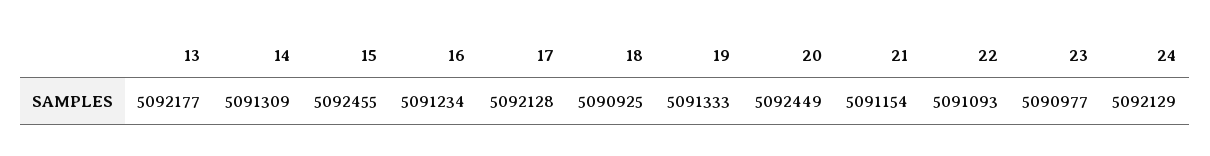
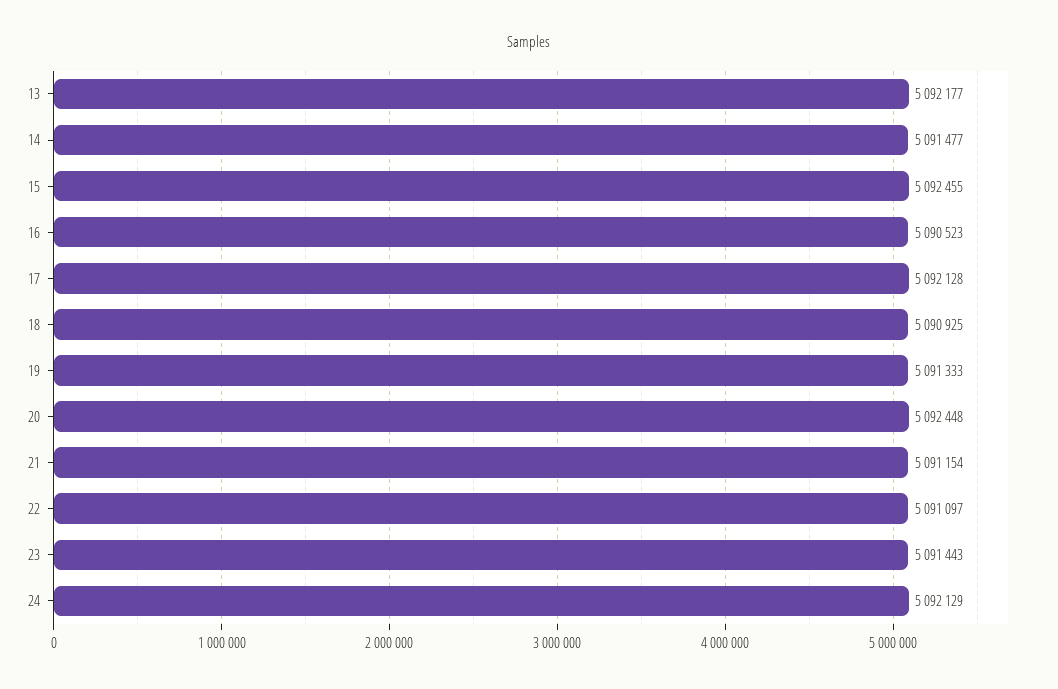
  {
    "13": 5092177,
-   "14": 5091309,
+   "14": 5091477,
    "15": 5092455,
-   "16": 5091234,
+   "16": 5090523,
    "17": 5092128,
    "18": 5090925,
    "19": 5091333,
-   "20": 5092449,
+   "20": 5092448,
    "21": 5091154,
-   "22": 5091093,
+   "22": 5091097,
-   "23": 5090977,
+   "23": 5091443,
    "24": 5092129
  }

